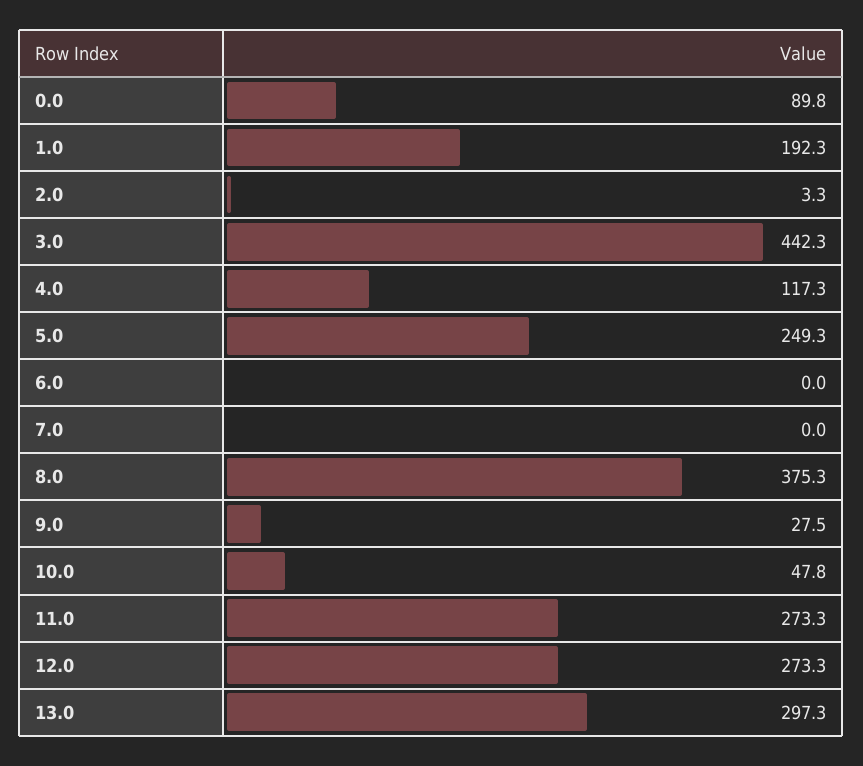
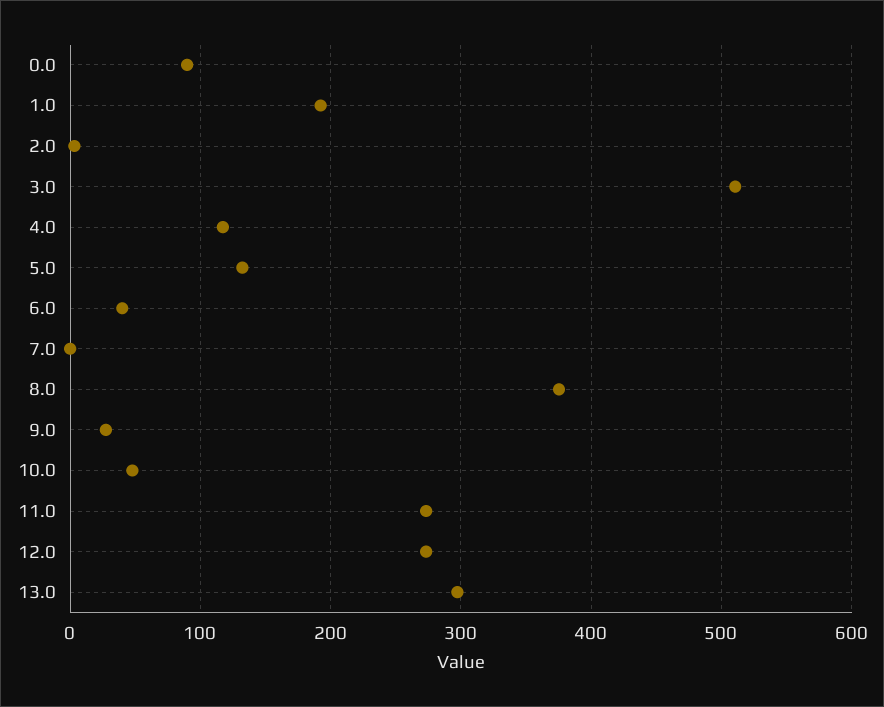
  {
    "0.0": 89.8,
    "1.0": 192.3,
    "2.0": 3.3,
-   "3.0": 442.3,
+   "3.0": 510,
    "4.0": 117.3,
-   "5.0": 249.3,
+   "5.0": 130,
-   "6.0": 0,
+   "6.0": 40,
    "7.0": 0,
    "8.0": 375.3,
    "9.0": 27.5,
    "10.0": 47.8,
    "11.0": 273.3,
    "12.0": 273.3,
    "13.0": 297.3
  }

